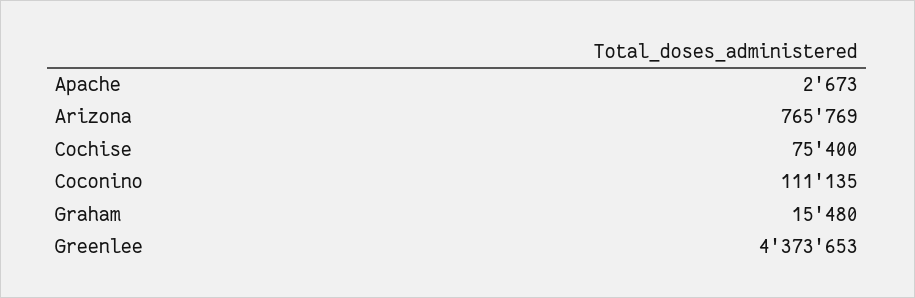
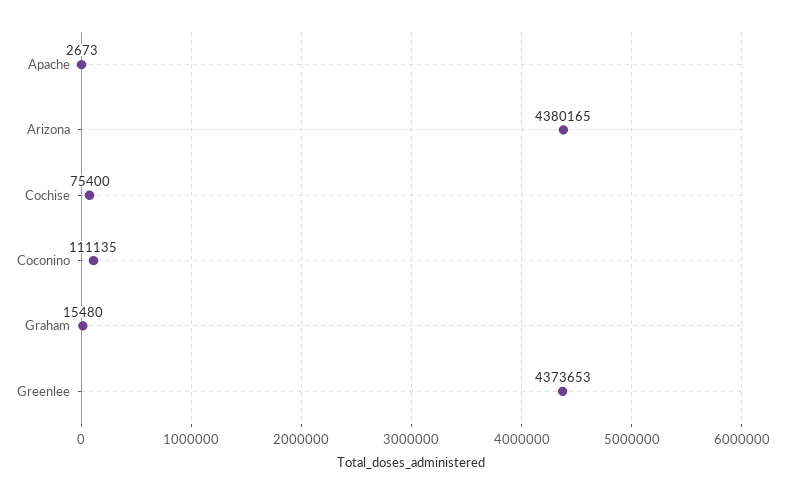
  {
    "Apache": 2673,
-   "Arizona": 765769,
+   "Arizona": 4380165,
    "Cochise": 75400,
    "Coconino": 111135,
    "Graham": 15480,
    "Greenlee": 4373653
  }

